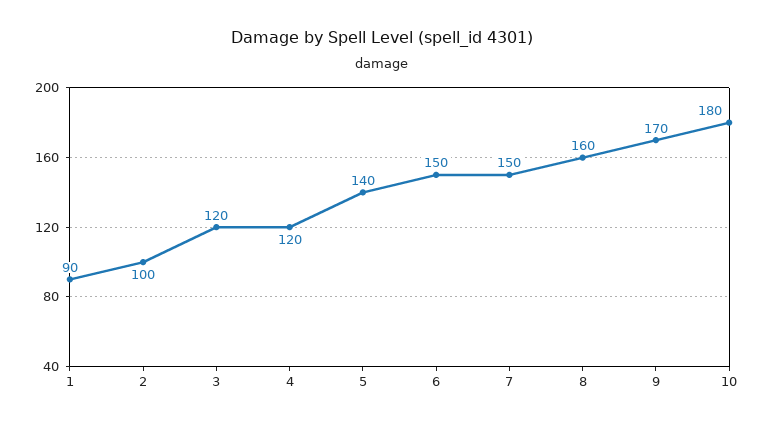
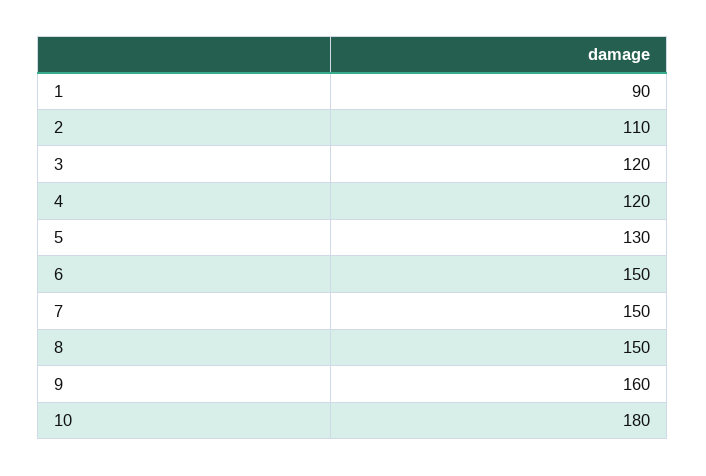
  {
    "1": 90,
-   "2": 100,
+   "2": 110,
    "3": 120,
    "4": 120,
-   "5": 140,
+   "5": 130,
    "6": 150,
    "7": 150,
-   "8": 160,
+   "8": 150,
-   "9": 170,
+   "9": 160,
    "10": 180
  }

